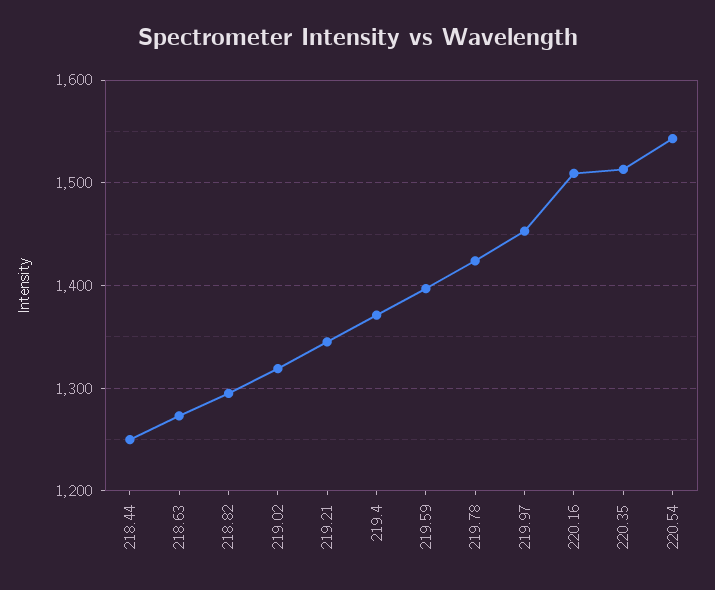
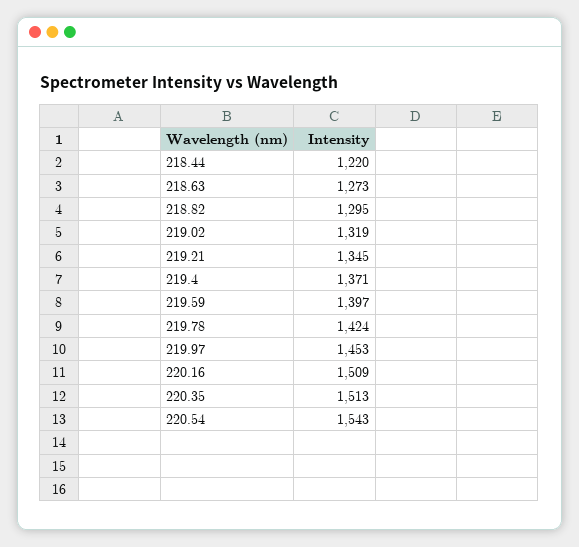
  {
-   "218.44": 1250,
+   "218.44": 1220,
    "218.63": 1273,
    "218.82": 1295,
    "219.02": 1319,
    "219.21": 1345,
    "219.4": 1371,
    "219.59": 1397,
    "219.78": 1424,
    "219.97": 1453,
    "220.16": 1509,
    "220.35": 1513,
    "220.54": 1543
  }

